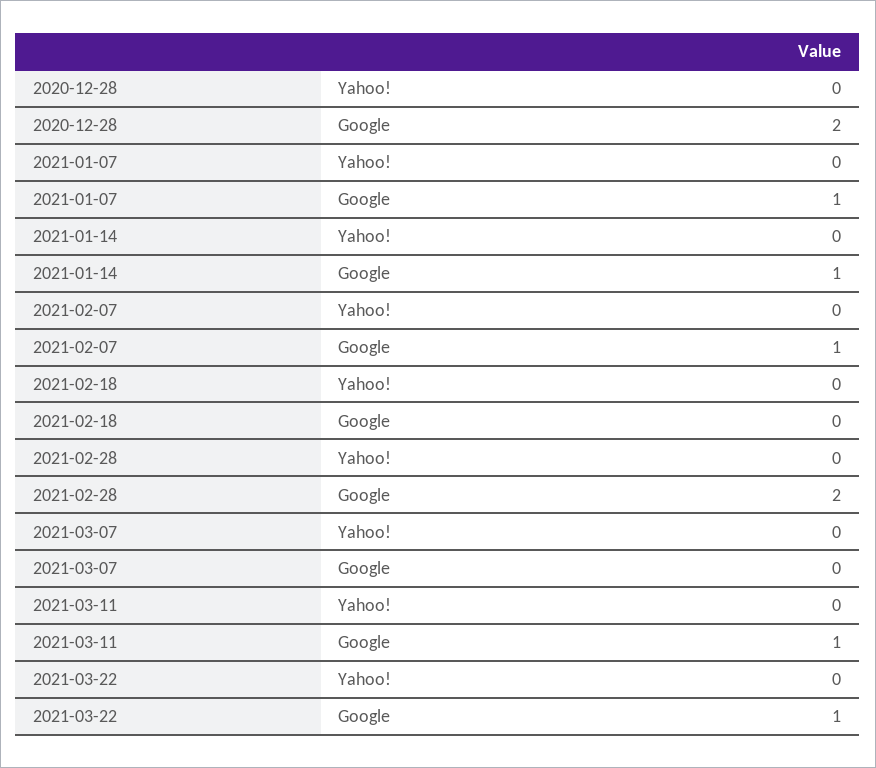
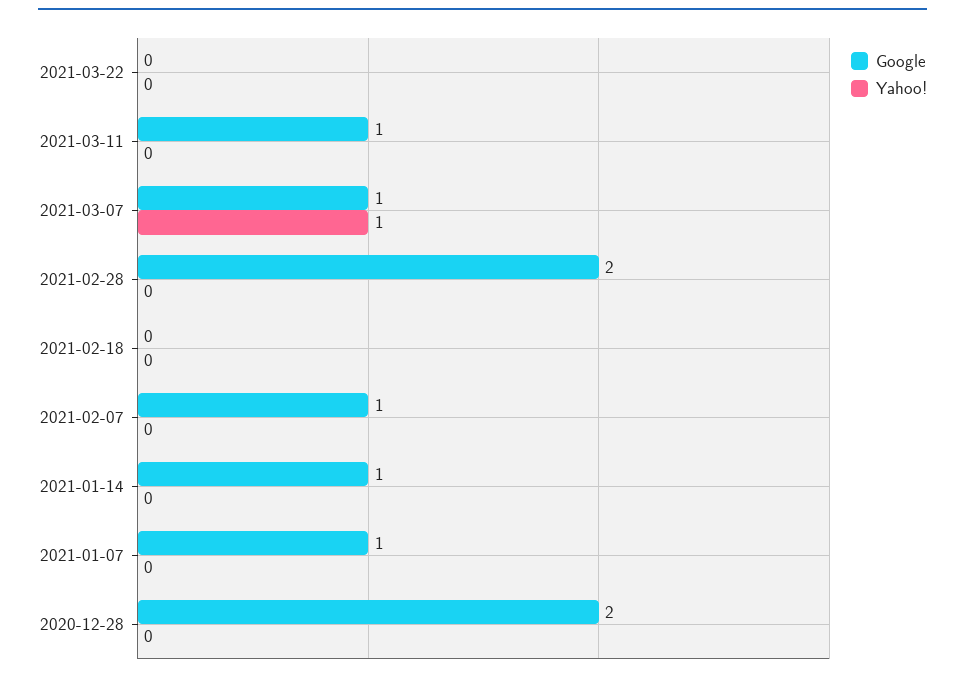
  {
    "Yahoo!": {
      "2020-12-28": 0,
      "2021-01-07": 0,
      "2021-01-14": 0,
      "2021-02-07": 0,
      "2021-02-18": 0,
      "2021-02-28": 0,
-     "2021-03-07": 0,
+     "2021-03-07": 1,
      "2021-03-11": 0,
      "2021-03-22": 0
    },
    "Google": {
      "2020-12-28": 2,
      "2021-01-07": 1,
      "2021-01-14": 1,
      "2021-02-07": 1,
      "2021-02-18": 0,
      "2021-02-28": 2,
-     "2021-03-07": 0,
+     "2021-03-07": 1,
      "2021-03-11": 1,
-     "2021-03-22": 1
+     "2021-03-22": 0
    }
  }

